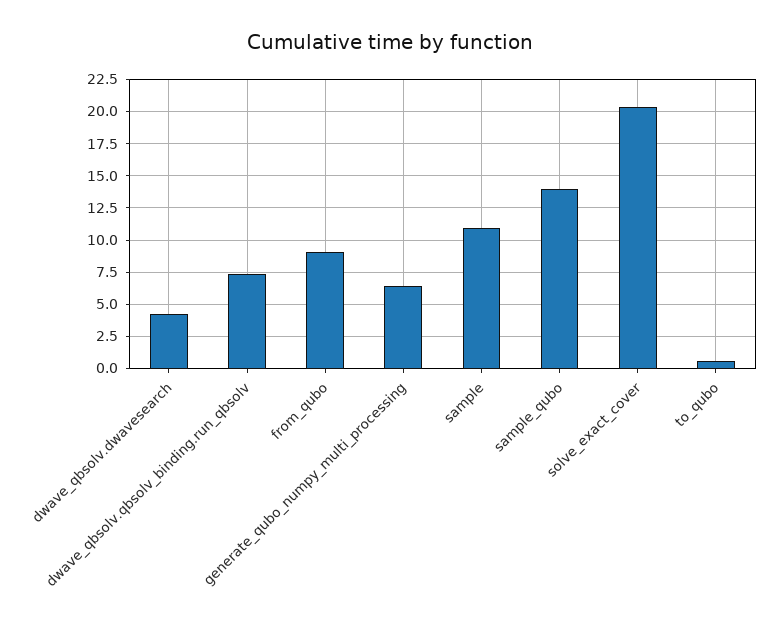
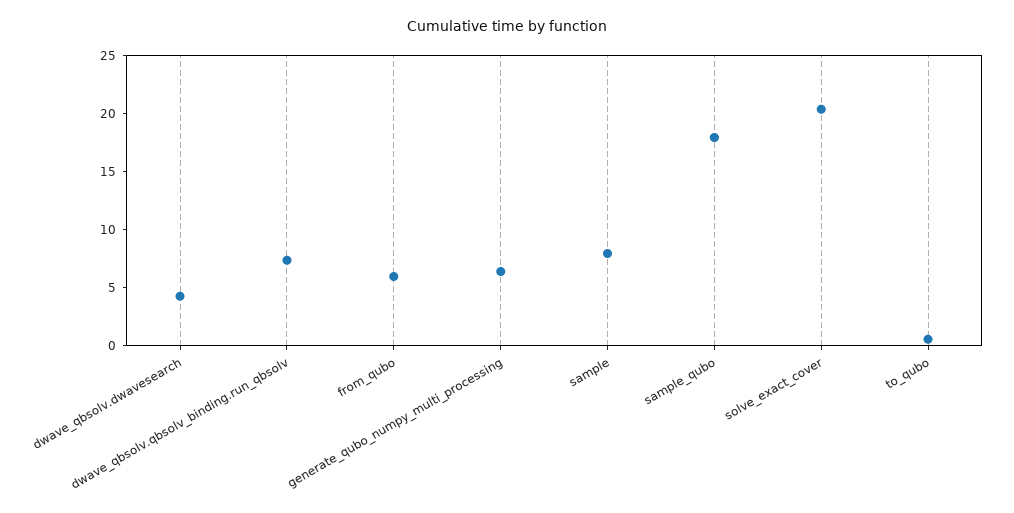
  {
    "dwave_qbsolv.dwavesearch": 4.5,
    "dwave_qbsolv.qbsolv_binding.run_qbsolv": 7.5,
-   "from_qubo": 9,
+   "from_qubo": 6,
    "generate_qubo_numpy_multi_processing": 6.5,
-   "sample": 11,
+   "sample": 8,
-   "sample_qubo": 14,
+   "sample_qubo": 18,
    "solve_exact_cover": 20.5,
    "to_qubo": 0.5
  }

